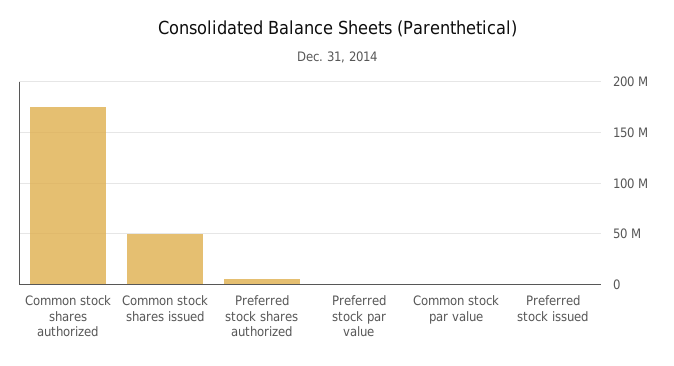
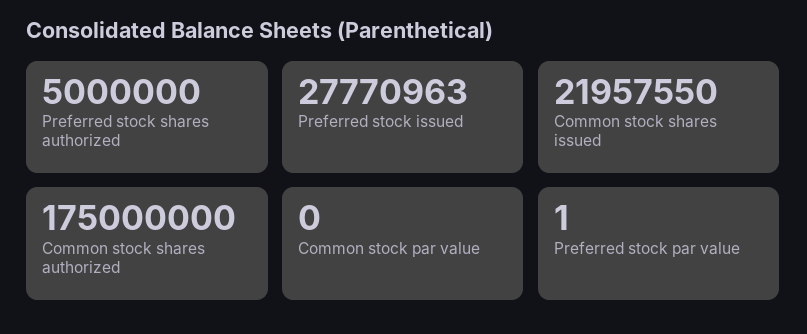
  {
    "Common stock shares authorized": 175000000,
-   "Common stock shares issued": 50000000,
+   "Common stock shares issued": 21957550,
    "Preferred stock shares authorized": 5000000,
    "Preferred stock par value": 1,
    "Common stock par value": 0,
-   "Preferred stock issued": 0
+   "Preferred stock issued": 27770963
  }

